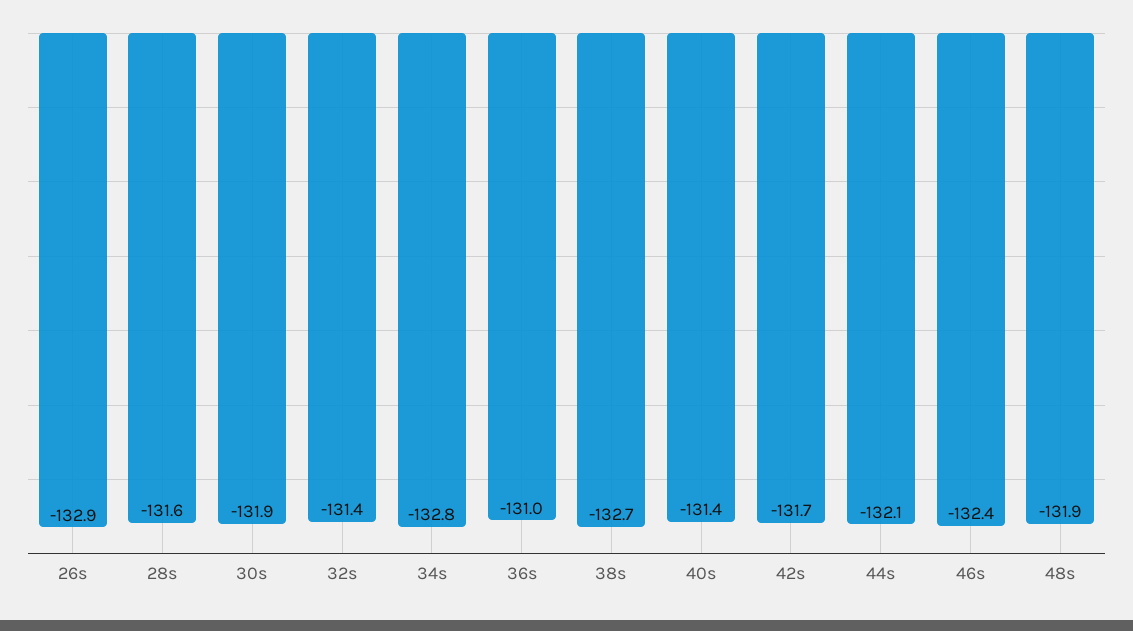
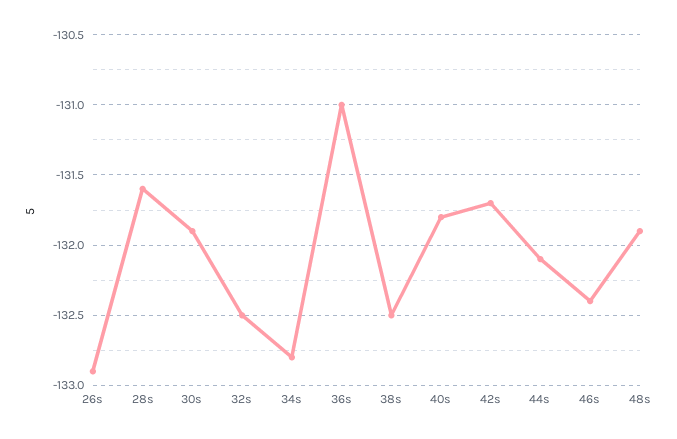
  {
    "26s": -132.9,
    "28s": -131.6,
    "30s": -131.9,
-   "32s": -131.4,
+   "32s": -132.5,
    "34s": -132.8,
    "36s": -131,
-   "38s": -132.7,
+   "38s": -132.5,
-   "40s": -131.4,
+   "40s": -131.8,
    "42s": -131.7,
    "44s": -132.1,
    "46s": -132.4,
    "48s": -131.9
  }

